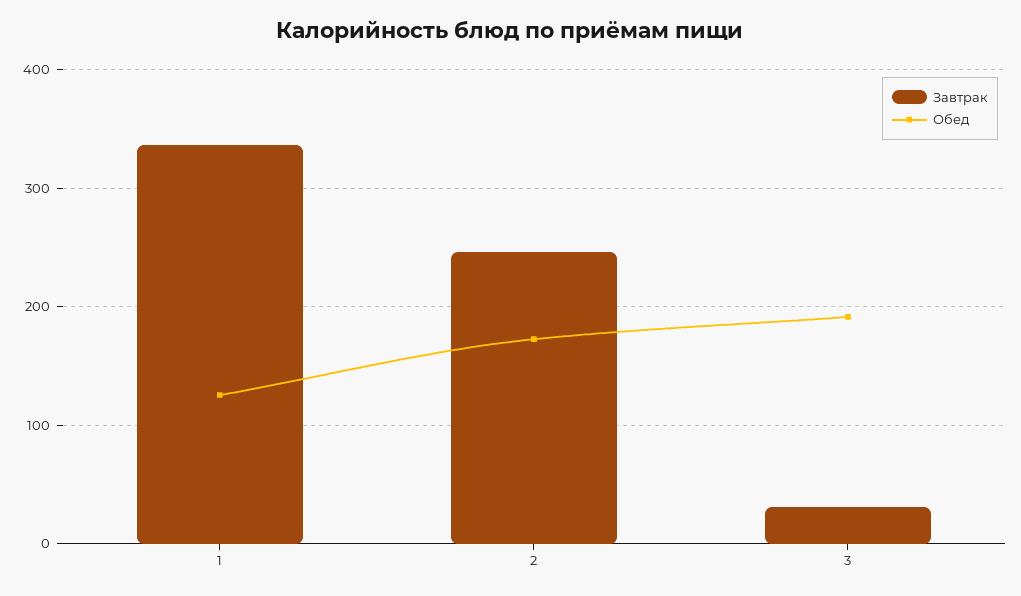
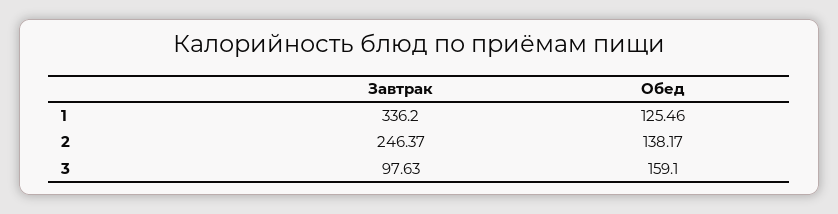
  {
    "Завтрак": {
      "1": 336.2,
      "2": 246.37,
-     "3": 30
+     "3": 97.63
    },
    "Обед": {
      "1": 125.46,
-     "2": 170,
+     "2": 138.17,
-     "3": 190
+     "3": 159.1
    }
  }

